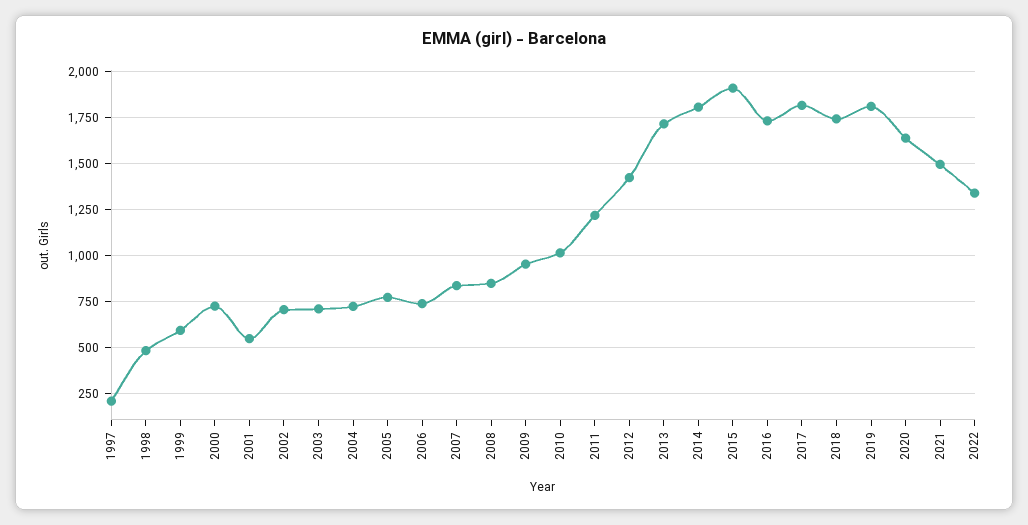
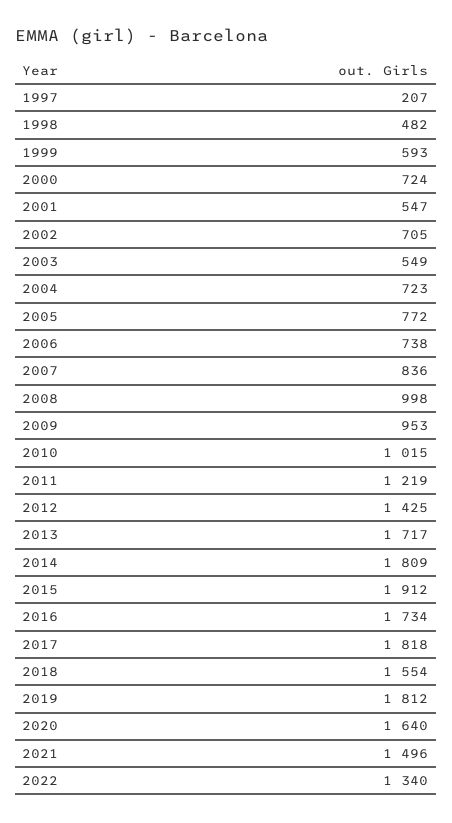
  {
    "1997": 207,
    "1998": 482,
    "1999": 593,
    "2000": 724,
    "2001": 547,
    "2002": 705,
-   "2003": 700,
+   "2003": 549,
    "2004": 723,
    "2005": 772,
    "2006": 738,
    "2007": 836,
-   "2008": 850,
+   "2008": 998,
    "2009": 953,
    "2010": 1015,
    "2011": 1219,
    "2012": 1425,
    "2013": 1717,
    "2014": 1809,
    "2015": 1912,
    "2016": 1734,
    "2017": 1818,
-   "2018": 1750,
+   "2018": 1554,
    "2019": 1812,
    "2020": 1640,
    "2021": 1496,
    "2022": 1340
  }

